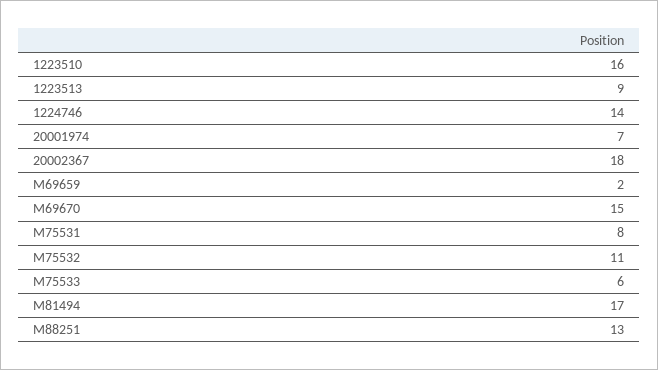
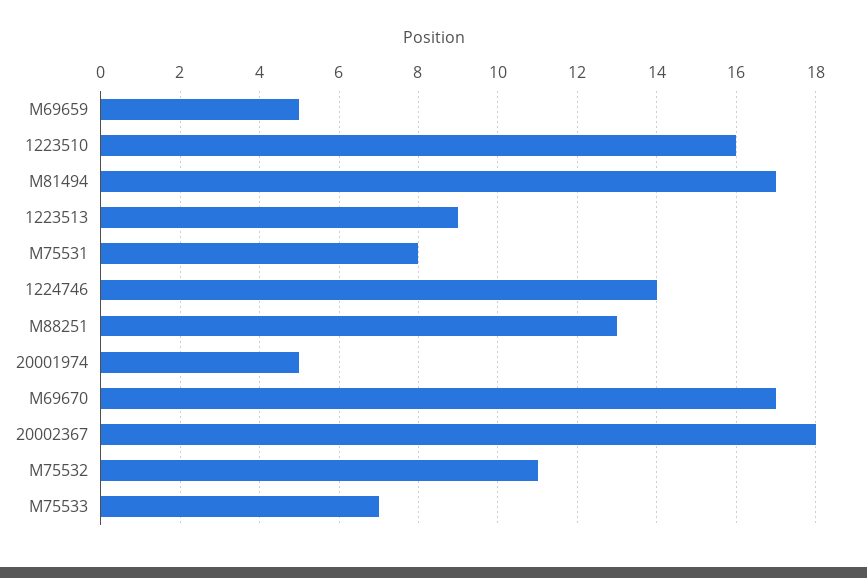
  {
    "1223510": 16,
    "1223513": 9,
    "1224746": 14,
-   "20001974": 7,
+   "20001974": 5,
    "20002367": 18,
-   "M69659": 2,
+   "M69659": 5,
-   "M69670": 15,
+   "M69670": 17,
    "M75531": 8,
    "M75532": 11,
-   "M75533": 6,
+   "M75533": 7,
    "M81494": 17,
    "M88251": 13
  }

